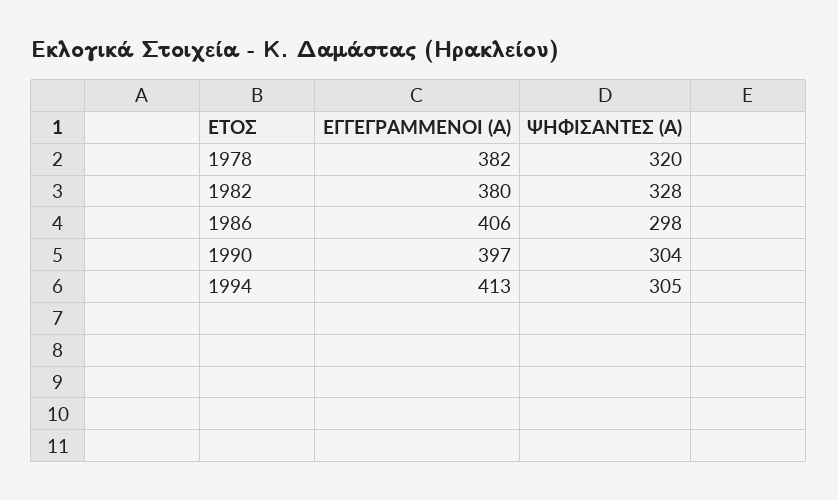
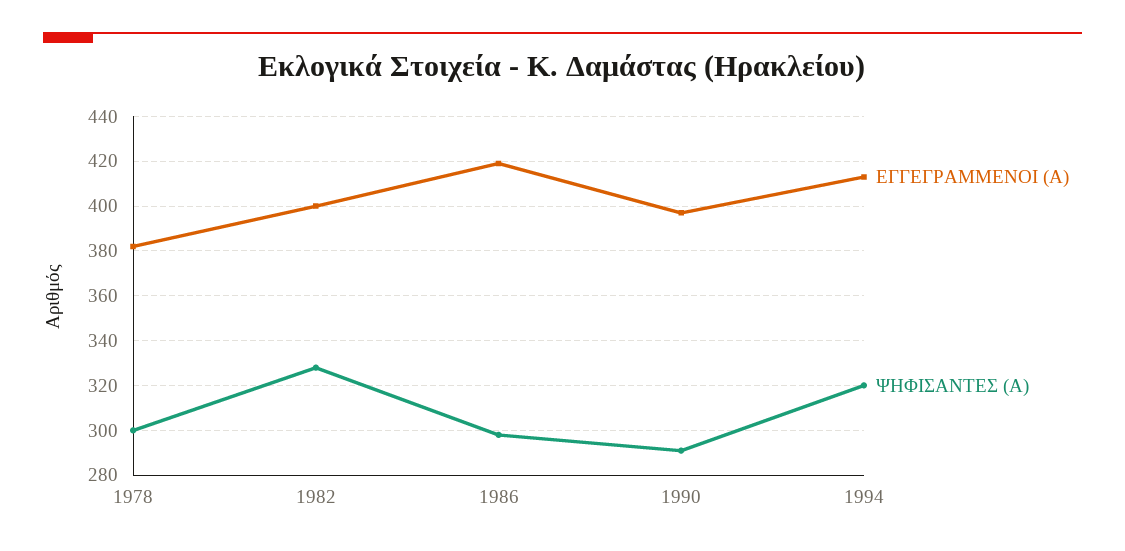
  {
    "ΕΓΓΕΓΡΑΜΜΕΝΟΙ (Α)": {
      "1978": 382,
-     "1982": 380,
+     "1982": 400,
-     "1986": 406,
+     "1986": 420,
      "1990": 397,
      "1994": 413
    },
    "ΨΗΦΙΣΑΝΤΕΣ (Α)": {
-     "1978": 320,
+     "1978": 300,
      "1982": 328,
      "1986": 298,
-     "1990": 304,
+     "1990": 290,
-     "1994": 305
+     "1994": 320
    }
  }

